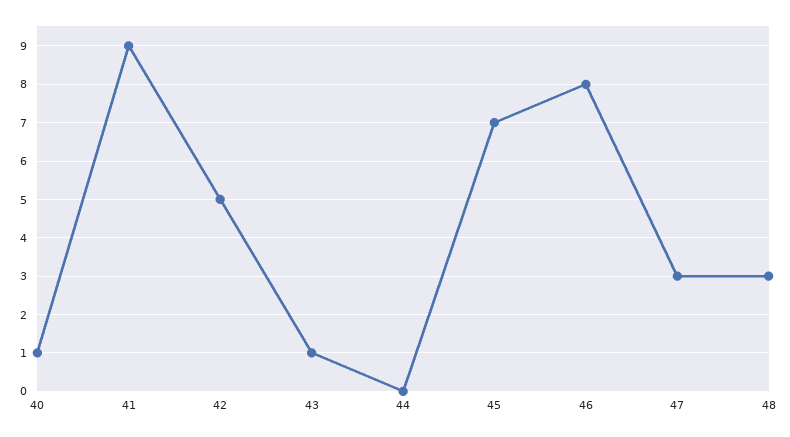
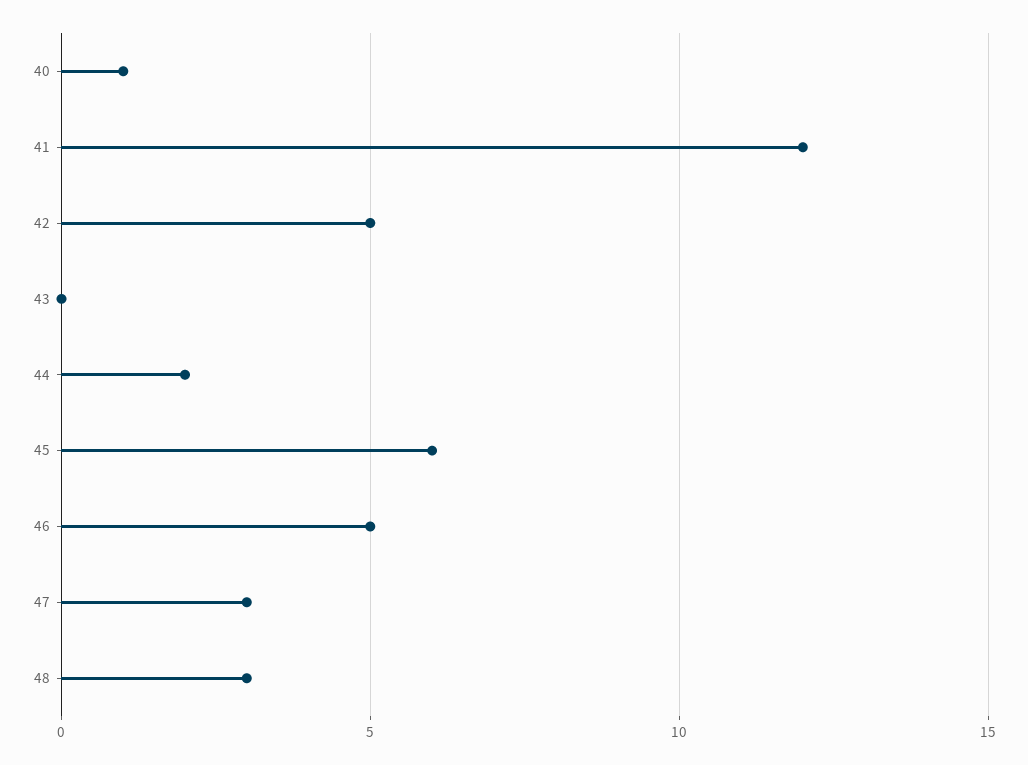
  {
    "40": 1,
-   "41": 9,
+   "41": 12,
    "42": 5,
-   "43": 1,
+   "43": 0,
-   "44": 0,
+   "44": 2,
-   "45": 7,
+   "45": 6,
-   "46": 8,
+   "46": 5,
    "47": 3,
    "48": 3
  }

